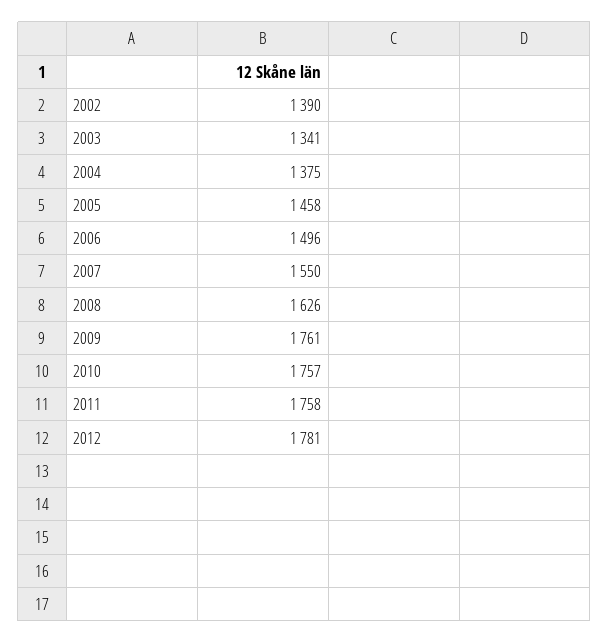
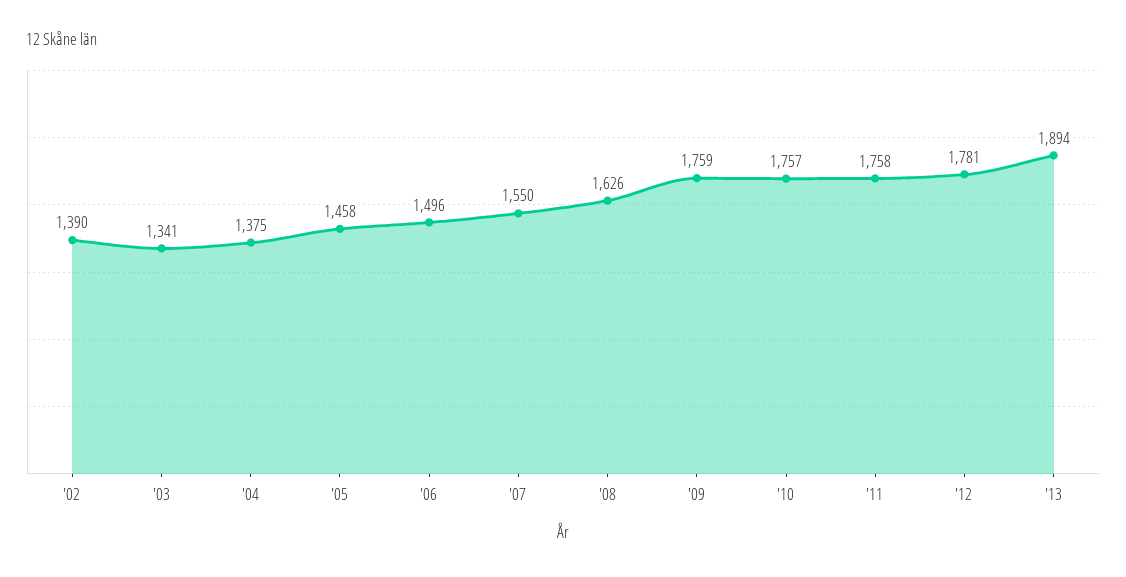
  {
    "2002": 1390,
    "2003": 1341,
    "2004": 1375,
    "2005": 1458,
    "2006": 1496,
    "2007": 1550,
    "2008": 1626,
-   "2009": 1761,
+   "2009": 1759,
    "2010": 1757,
    "2011": 1758,
-   "2012": 1781
+   "2012": 1781,
+   "'13": 1894
  }

